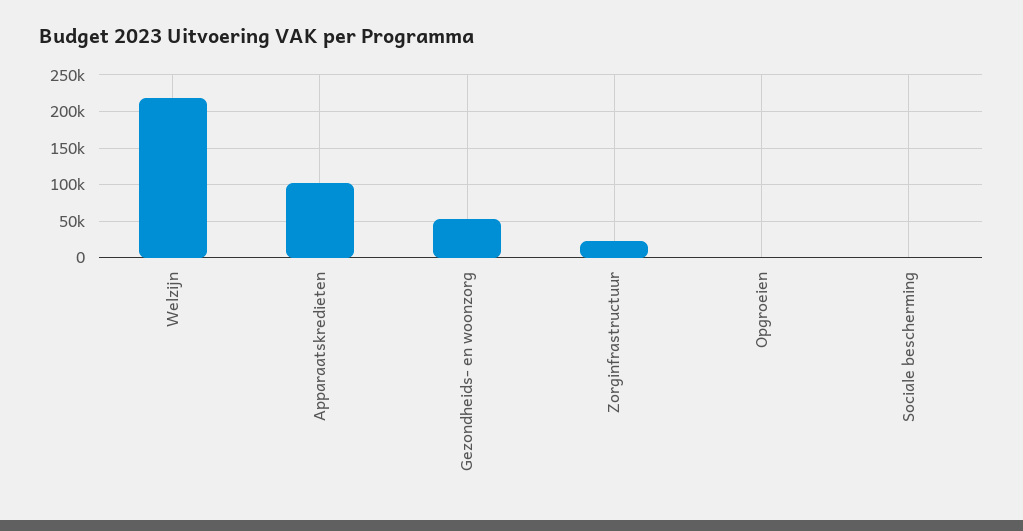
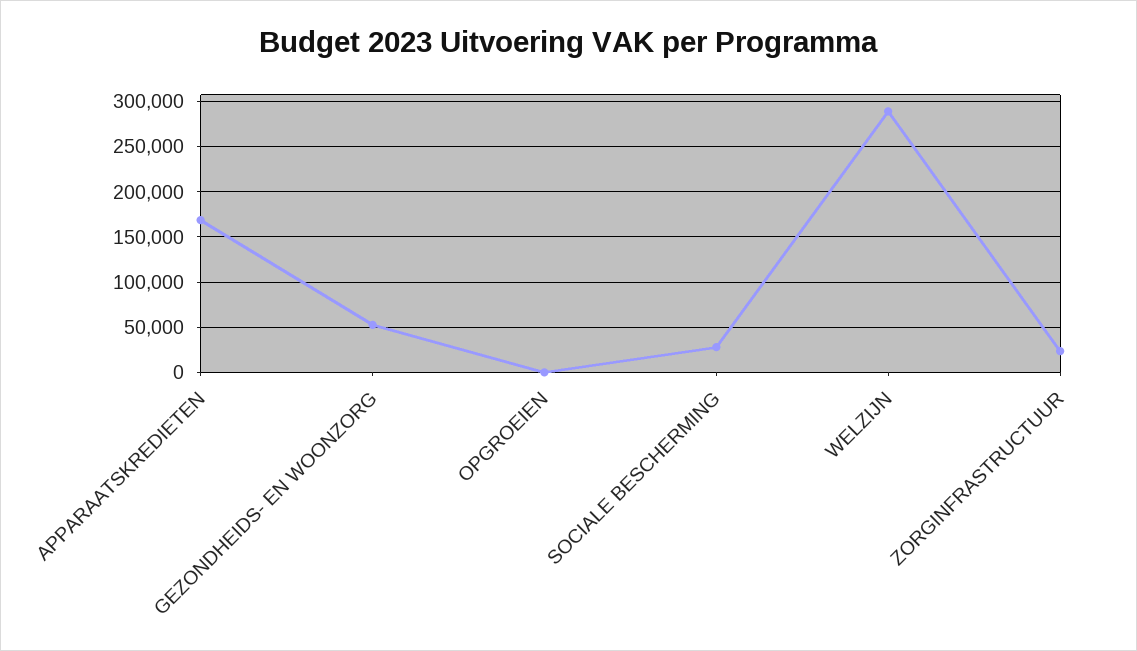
  {
-   "Welzijn": 220000,
+   "Welzijn": 290000,
-   "Apparaatskredieten": 100000,
+   "Apparaatskredieten": 170000,
    "Gezondheids- en woonzorg": 50000,
    "Zorginfrastructuur": 20000,
    "Opgroeien": 0,
-   "Sociale bescherming": 0
+   "Sociale bescherming": 30000
  }

